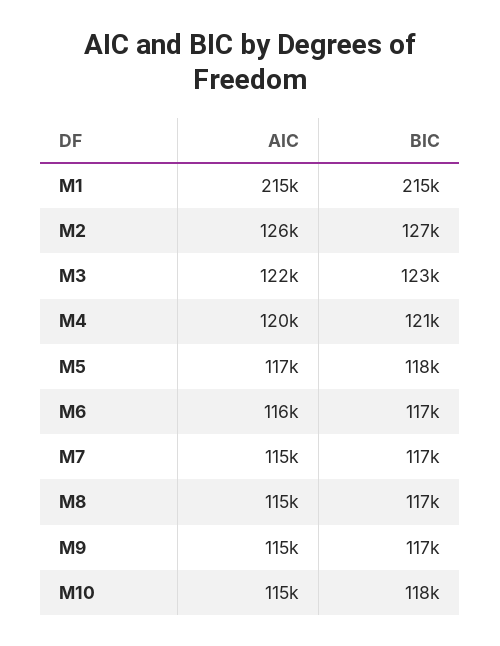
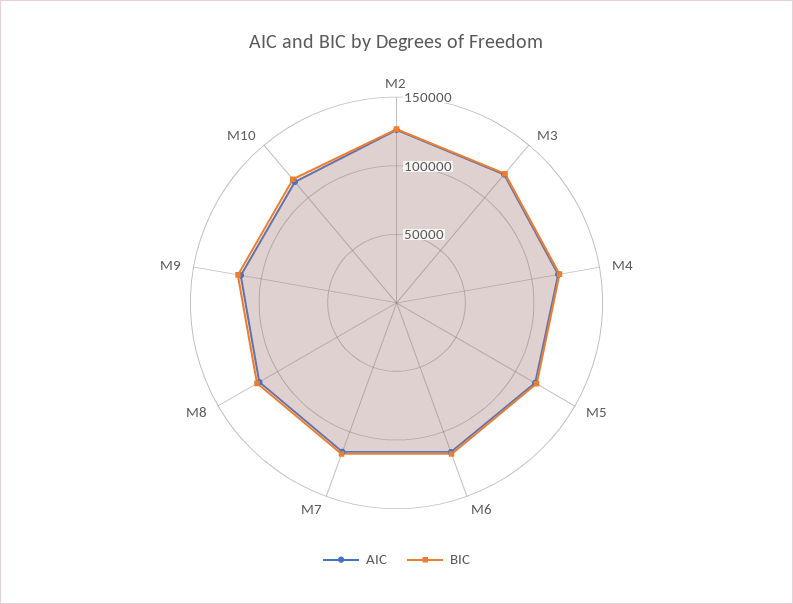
  {
    "AIC": {
-     "M1": 215000,
      "M2": 126000,
      "M3": 122000,
      "M4": 120000,
      "M5": 117000,
      "M6": 116000,
      "M7": 115000,
      "M8": 115000,
      "M9": 115000,
      "M10": 115000
    },
    "BIC": {
-     "M1": 215000,
      "M2": 127000,
      "M3": 123000,
      "M4": 121000,
      "M5": 118000,
      "M6": 117000,
      "M7": 117000,
      "M8": 117000,
      "M9": 117000,
      "M10": 118000
    }
  }

